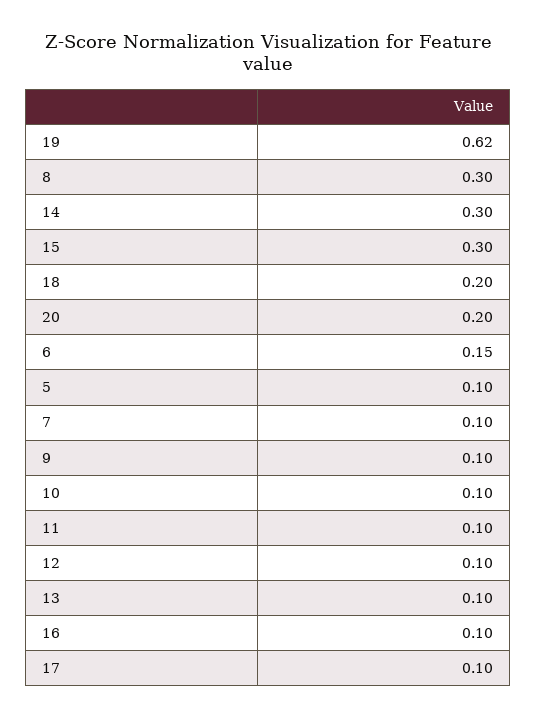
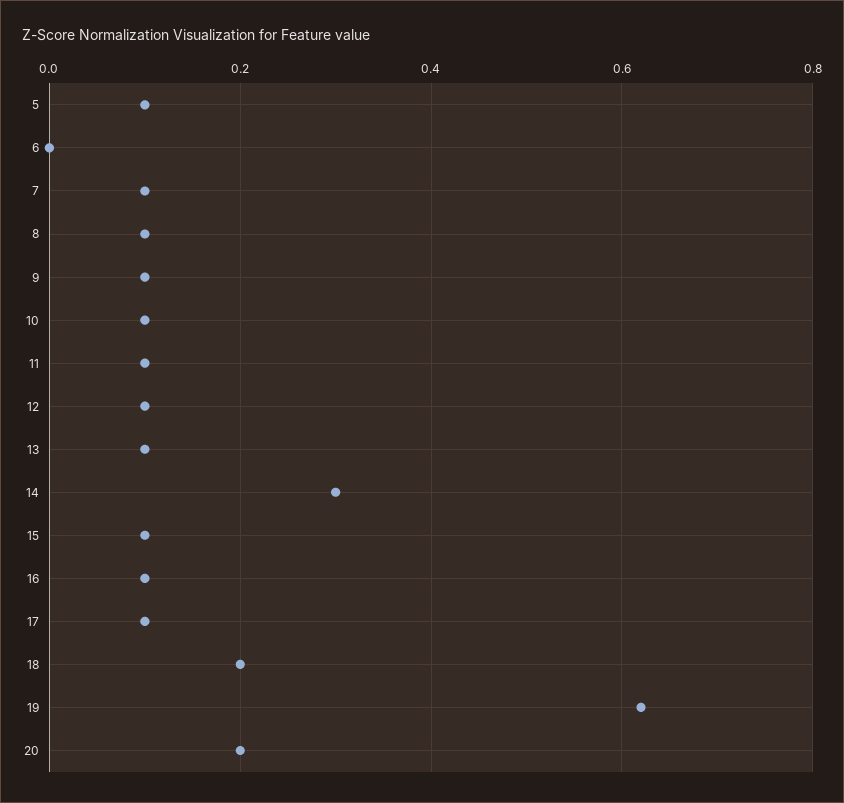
  {
    "19": 0.62,
-   "8": 0.3,
+   "8": 0.1,
    "14": 0.3,
-   "15": 0.3,
+   "15": 0.1,
    "18": 0.2,
    "20": 0.2,
-   "6": 0.15,
+   "6": 0,
    "5": 0.1,
    "7": 0.1,
    "9": 0.1,
    "10": 0.1,
    "11": 0.1,
    "12": 0.1,
    "13": 0.1,
    "16": 0.1,
    "17": 0.1
  }

